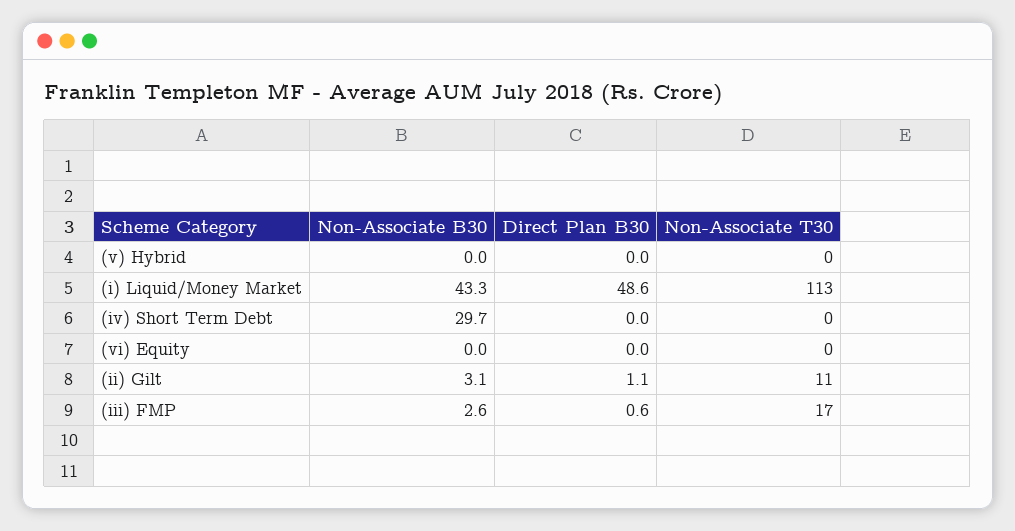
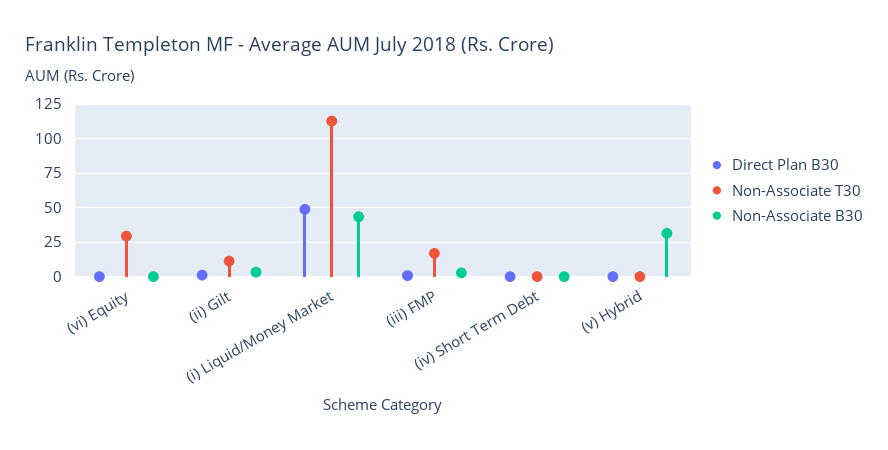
  {
    "Non-Associate B30": {
-     "(v) Hybrid": 0,
+     "(v) Hybrid": 30,
      "(i) Liquid/Money Market": 43.3,
-     "(iv) Short Term Debt": 29.7,
+     "(iv) Short Term Debt": 0,
      "(vi) Equity": 0,
      "(ii) Gilt": 3.1,
      "(iii) FMP": 2.6
    },
    "Direct Plan B30": {
      "(v) Hybrid": 0,
      "(i) Liquid/Money Market": 48.6,
      "(iv) Short Term Debt": 0,
      "(vi) Equity": 0,
      "(ii) Gilt": 1.1,
      "(iii) FMP": 0.6
    },
    "Non-Associate T30": {
      "(v) Hybrid": 0,
      "(i) Liquid/Money Market": 113,
      "(iv) Short Term Debt": 0,
-     "(vi) Equity": 0,
+     "(vi) Equity": 30,
      "(ii) Gilt": 11,
      "(iii) FMP": 17
    }
  }

